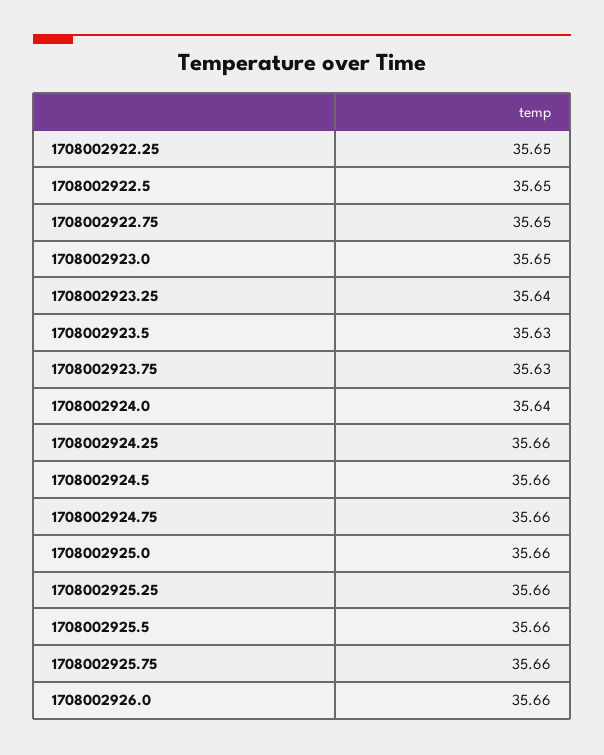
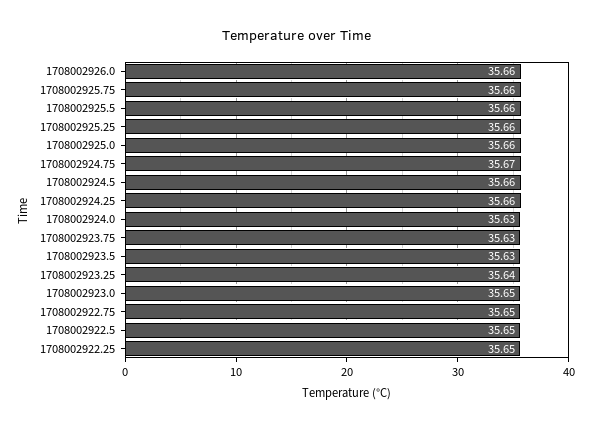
  {
    "1708002922.25": 35.65,
    "1708002922.5": 35.65,
    "1708002922.75": 35.65,
    "1708002923.0": 35.65,
    "1708002923.25": 35.64,
    "1708002923.5": 35.63,
    "1708002923.75": 35.63,
-   "1708002924.0": 35.64,
+   "1708002924.0": 35.63,
    "1708002924.25": 35.66,
    "1708002924.5": 35.66,
-   "1708002924.75": 35.66,
+   "1708002924.75": 35.67,
    "1708002925.0": 35.66,
    "1708002925.25": 35.66,
    "1708002925.5": 35.66,
    "1708002925.75": 35.66,
    "1708002926.0": 35.66
  }

